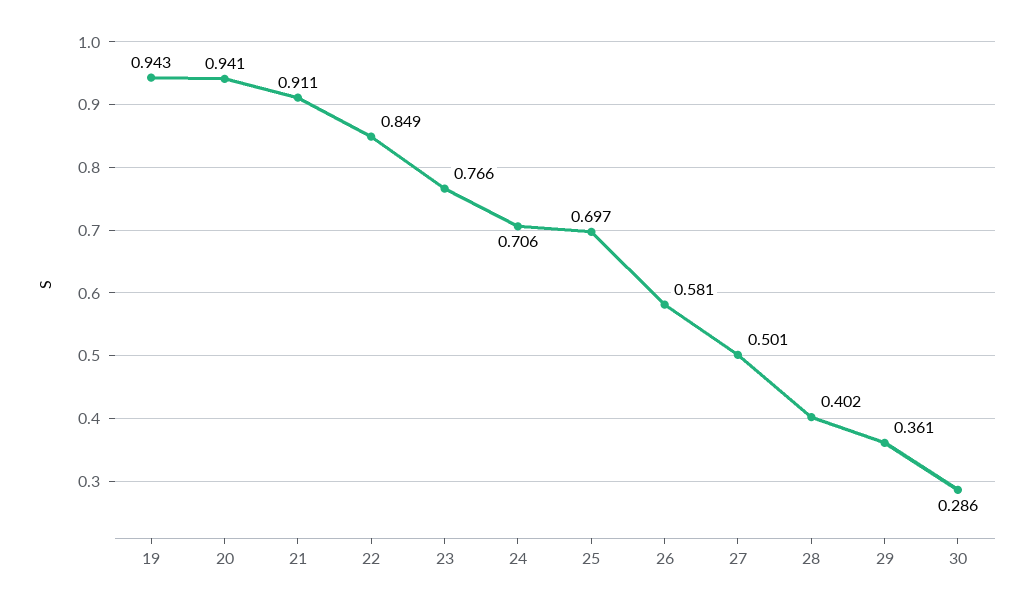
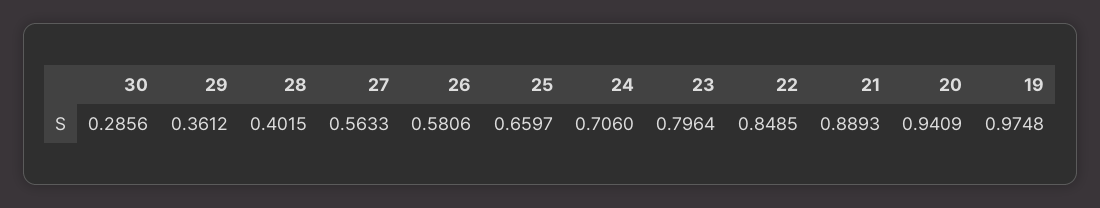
  {
-   "19": 0.943,
+   "19": 0.9748,
    "20": 0.9409,
-   "21": 0.911,
+   "21": 0.8893,
    "22": 0.8485,
-   "23": 0.766,
+   "23": 0.7964,
    "24": 0.706,
-   "25": 0.697,
+   "25": 0.6597,
    "26": 0.5806,
-   "27": 0.501,
+   "27": 0.5633,
    "28": 0.4015,
    "29": 0.3612,
    "30": 0.2856
  }

